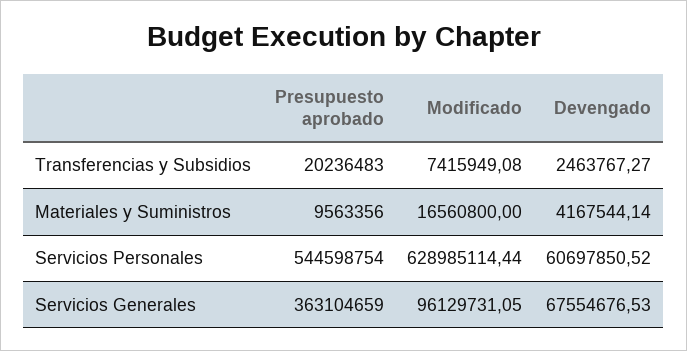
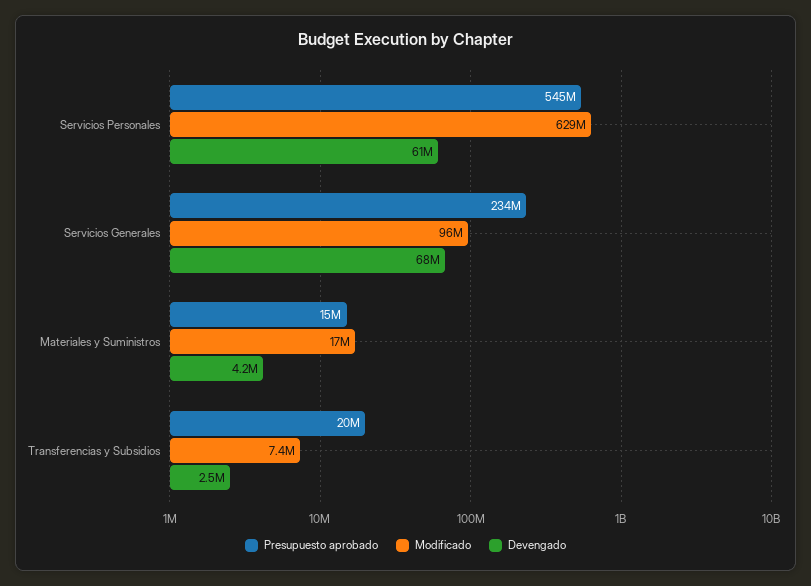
  {
    "Presupuesto aprobado": {
      "Transferencias y Subsidios": 20236483,
-     "Materiales y Suministros": 9563356,
+     "Materiales y Suministros": 15000000,
      "Servicios Personales": 544598754,
-     "Servicios Generales": 363104659
+     "Servicios Generales": 234000000
    },
    "Modificado": {
      "Transferencias y Subsidios": 7415949.08,
      "Materiales y Suministros": 16560800,
      "Servicios Personales": 628985114.44,
      "Servicios Generales": 96129731.05
    },
    "Devengado": {
      "Transferencias y Subsidios": 2463767.27,
      "Materiales y Suministros": 4167544.14,
      "Servicios Personales": 60697850.52,
      "Servicios Generales": 67554676.53
    }
  }

